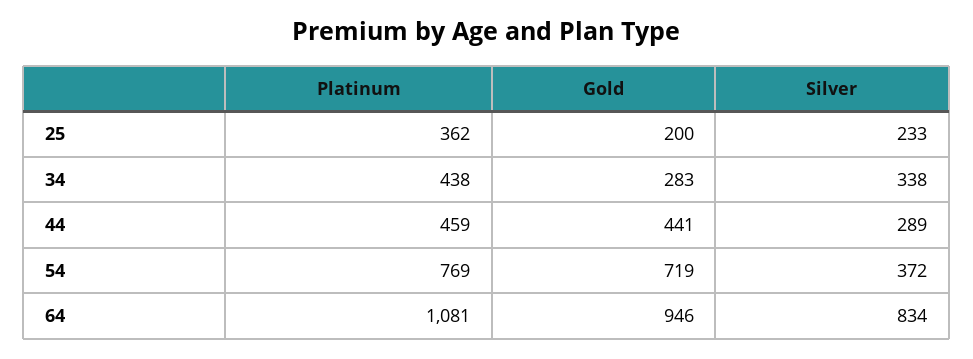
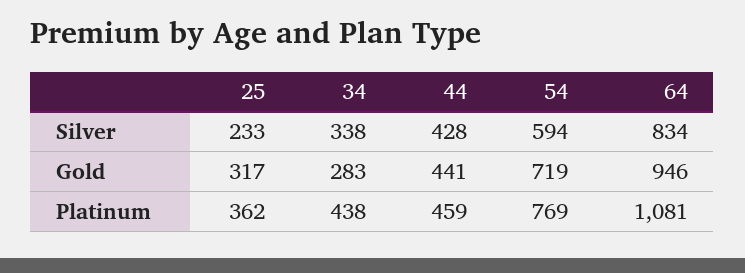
  {
    "Platinum": {
      "25": 362,
      "34": 438,
      "44": 459,
      "54": 769,
      "64": 1081
    },
    "Gold": {
-     "25": 200,
+     "25": 317,
      "34": 283,
      "44": 441,
      "54": 719,
      "64": 946
    },
    "Silver": {
      "25": 233,
      "34": 338,
-     "44": 289,
+     "44": 428,
-     "54": 372,
+     "54": 594,
      "64": 834
    }
  }

